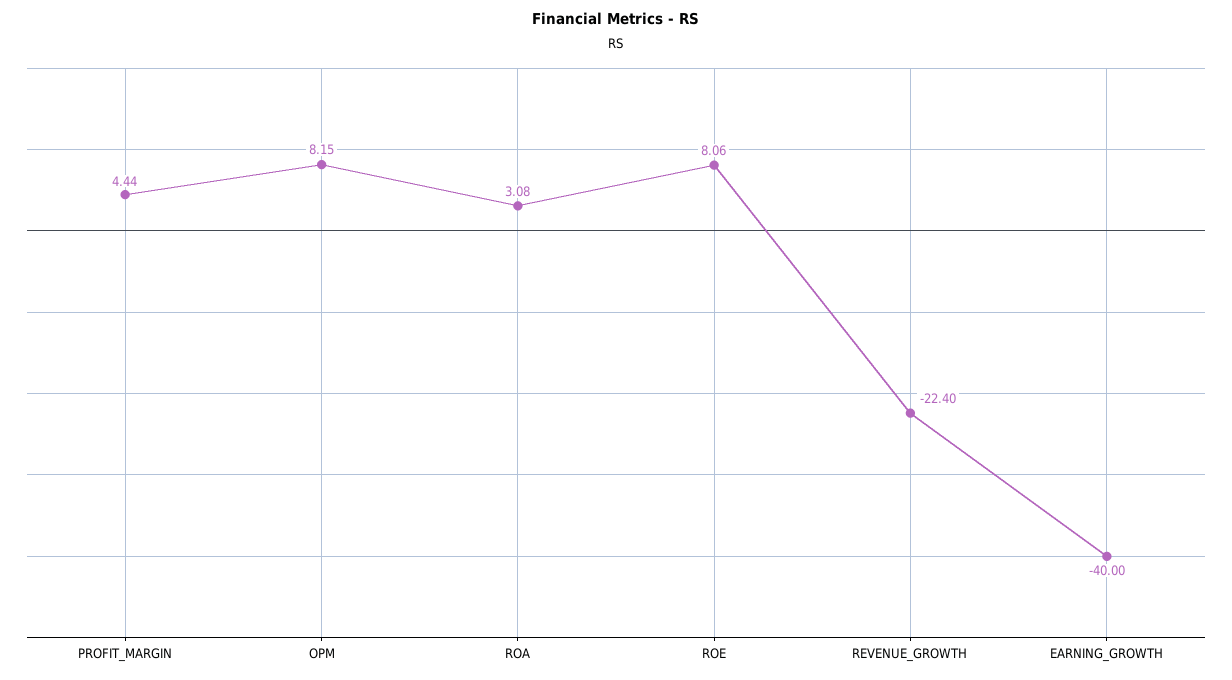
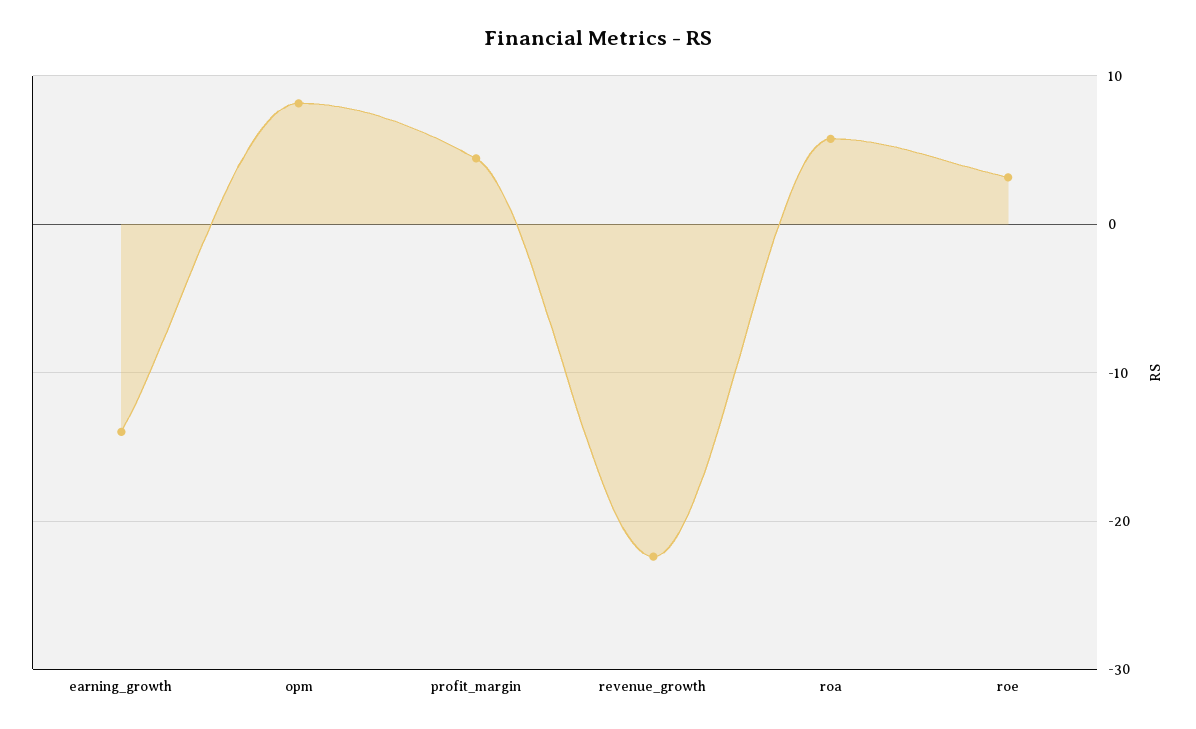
  {
    "PROFIT_MARGIN": 4.44,
    "OPM": 8.15,
-   "ROA": 3.08,
+   "ROA": 6,
-   "ROE": 8.06,
+   "ROE": 3,
    "REVENUE_GROWTH": -22.4,
-   "EARNING_GROWTH": -40
+   "EARNING_GROWTH": -14
  }

